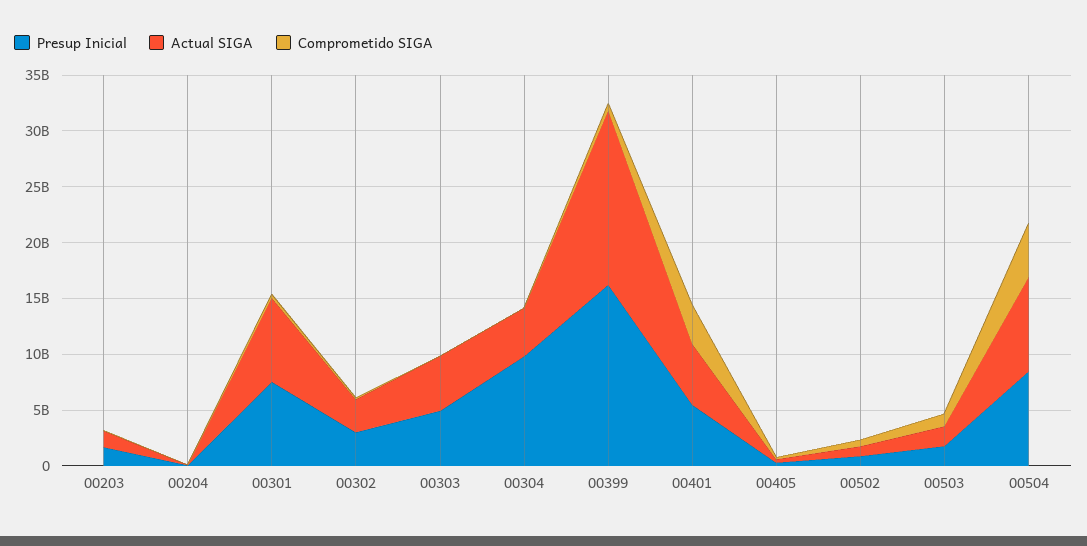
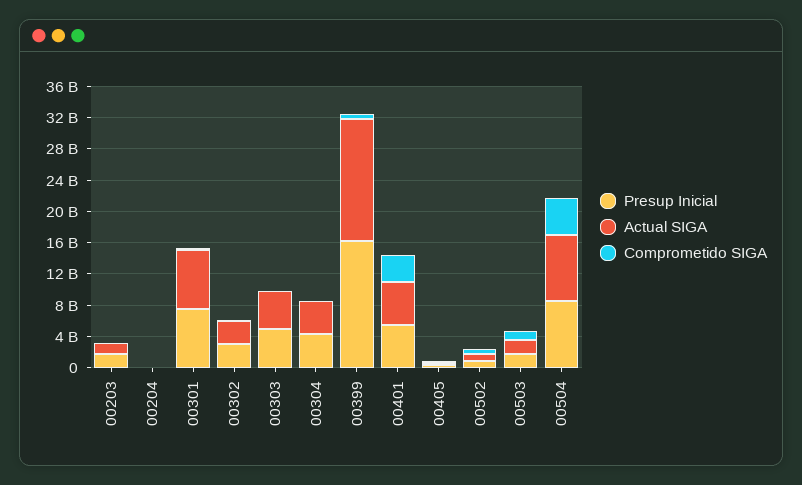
  {
    "Presup Inicial": {
      "00203": 2000000000,
      "00204": 0,
      "00301": 8000000000,
      "00302": 3000000000,
      "00303": 5000000000,
-     "00304": 10000000000,
+     "00304": 4000000000,
      "00399": 16000000000,
      "00401": 5000000000,
      "00405": 0,
      "00502": 1000000000,
      "00503": 2000000000,
      "00504": 8000000000
    },
    "Actual SIGA": {
      "00203": 1000000000,
      "00204": 0,
      "00301": 8000000000,
      "00302": 3000000000,
      "00303": 5000000000,
      "00304": 4000000000,
      "00399": 16000000000,
      "00401": 5000000000,
      "00405": 0,
      "00502": 1000000000,
      "00503": 2000000000,
      "00504": 8000000000
    },
    "Comprometido SIGA": {
      "00203": 0,
      "00204": 0,
      "00301": 0,
      "00302": 0,
      "00303": 0,
      "00304": 0,
      "00399": 1000000000,
      "00401": 3000000000,
      "00405": 0,
      "00502": 1000000000,
      "00503": 1000000000,
      "00504": 5000000000
    }
  }

